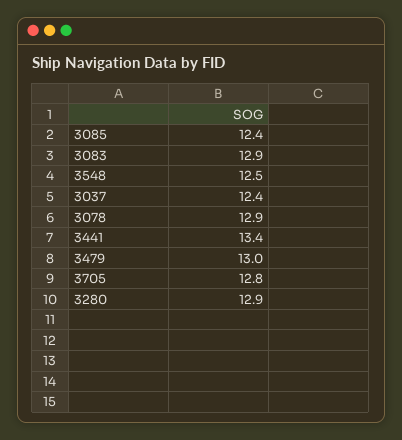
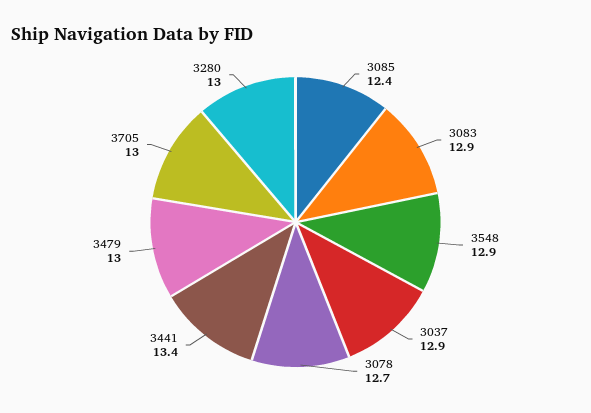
  {
    "3085": 12.4,
    "3083": 12.9,
-   "3548": 12.5,
+   "3548": 12.9,
-   "3037": 12.4,
+   "3037": 12.9,
-   "3078": 12.9,
+   "3078": 12.7,
    "3441": 13.4,
    "3479": 13,
-   "3705": 12.8,
+   "3705": 13,
-   "3280": 12.9
+   "3280": 13
  }

